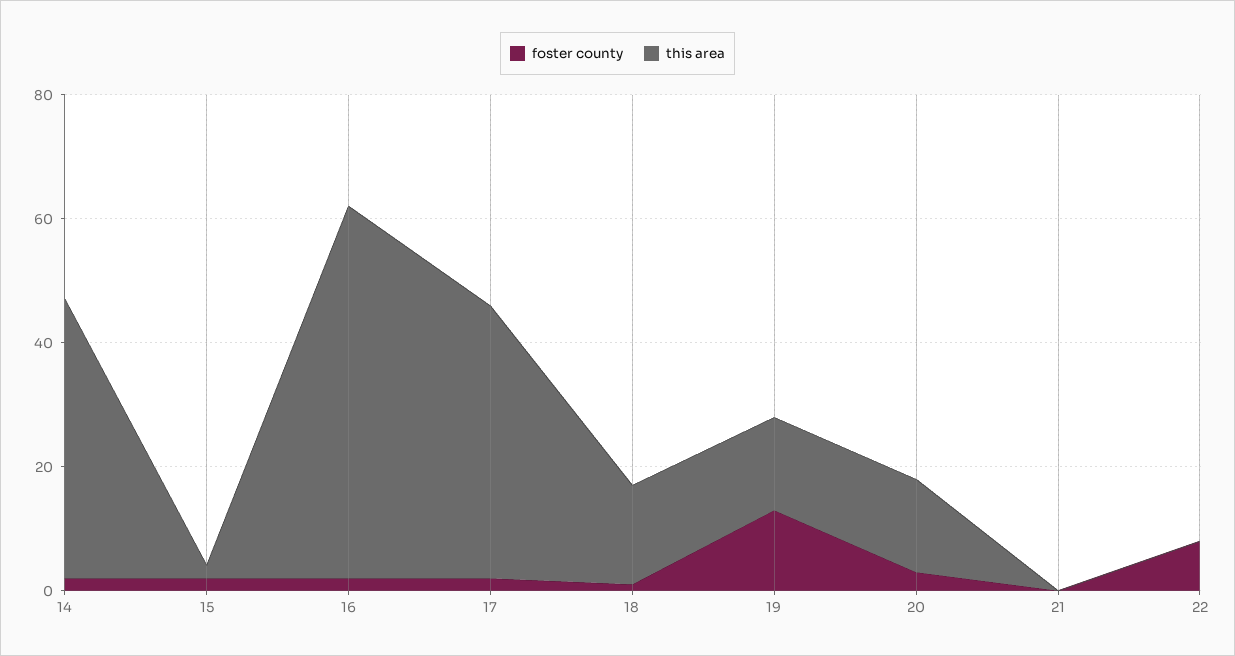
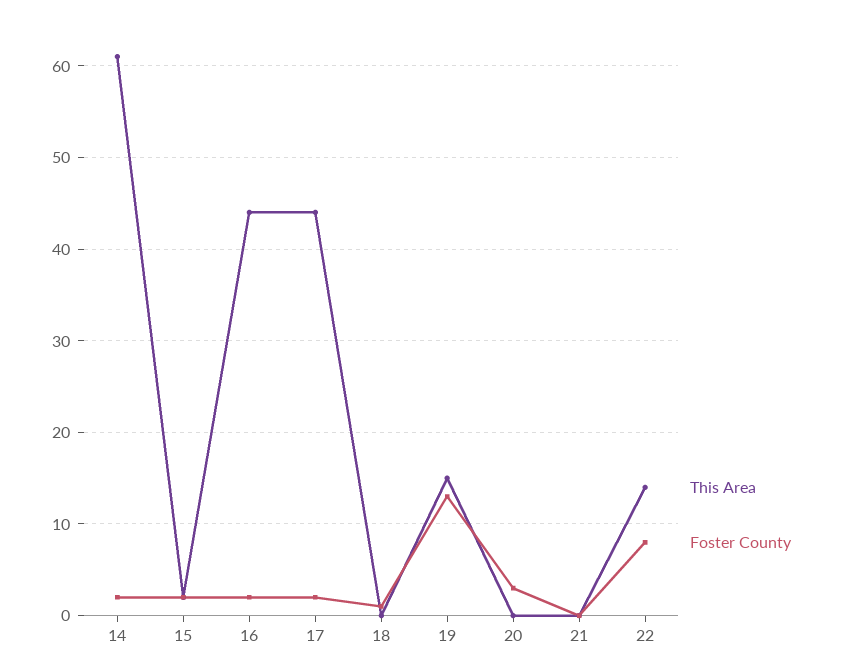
  {
    "foster county": {
      "14": 2,
      "15": 2,
      "16": 2,
      "17": 2,
      "18": 1,
      "19": 13,
      "20": 3,
      "21": 0,
      "22": 8
    },
    "this area": {
-     "14": 45,
+     "14": 61,
      "15": 2,
-     "16": 60,
+     "16": 44,
      "17": 44,
-     "18": 15,
+     "18": 0,
      "19": 15,
-     "20": 15,
+     "20": 0,
      "21": 0,
-     "22": 0
+     "22": 14
    }
  }

